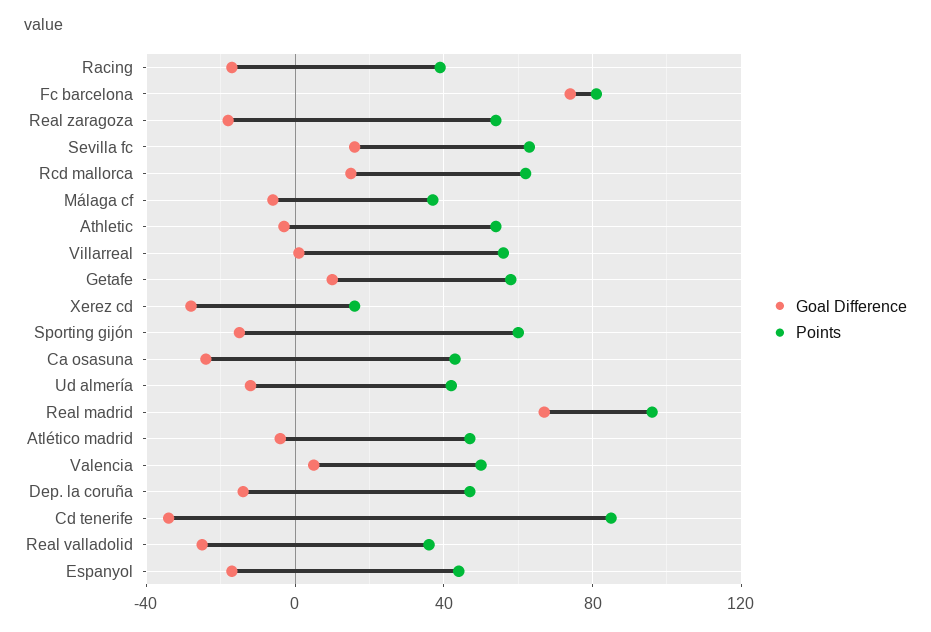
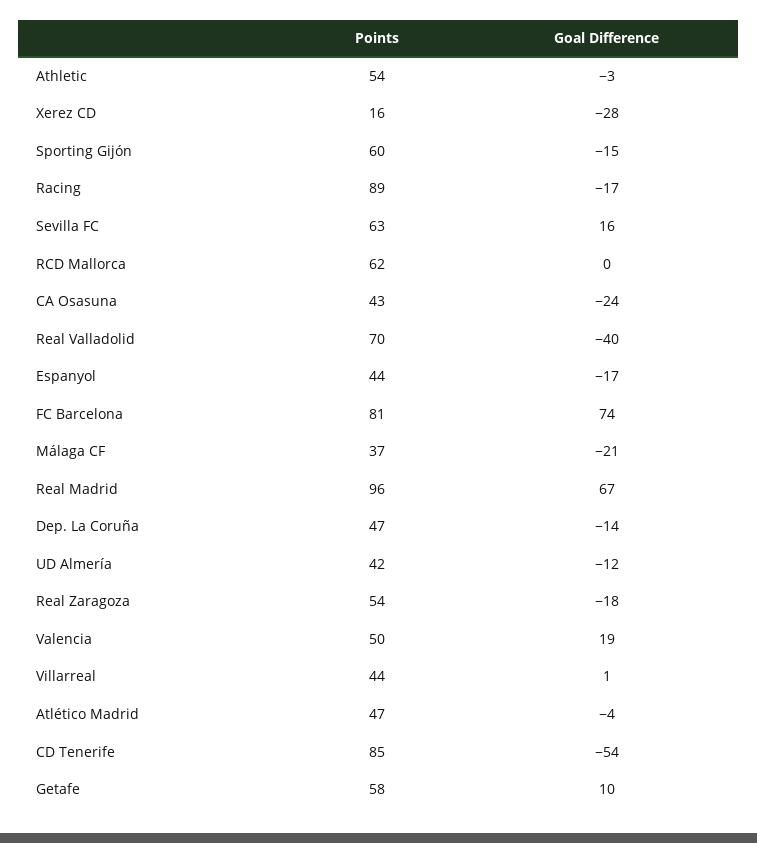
  {
    "Goal Difference": {
      "Racing": -17,
      "Fc barcelona": 74,
      "Real zaragoza": -18,
      "Sevilla fc": 16,
-     "Rcd mallorca": 15,
+     "Rcd mallorca": 0,
-     "Málaga cf": -5,
+     "Málaga cf": -21,
      "Athletic": -3,
      "Villarreal": 1,
      "Getafe": 10,
      "Xerez cd": -28,
      "Sporting gijón": -15,
      "Ca osasuna": -24,
      "Ud almería": -12,
      "Real madrid": 67,
      "Atlético madrid": -4,
-     "Valencia": 5,
+     "Valencia": 19,
      "Dep. la coruña": -14,
-     "Cd tenerife": -35,
+     "Cd tenerife": -54,
-     "Real valladolid": -25,
+     "Real valladolid": -40,
      "Espanyol": -17
    },
    "Points": {
-     "Racing": 40,
+     "Racing": 89,
      "Fc barcelona": 81,
      "Real zaragoza": 54,
      "Sevilla fc": 63,
      "Rcd mallorca": 62,
      "Málaga cf": 37,
      "Athletic": 54,
-     "Villarreal": 55,
+     "Villarreal": 44,
      "Getafe": 58,
      "Xerez cd": 16,
      "Sporting gijón": 60,
      "Ca osasuna": 43,
      "Ud almería": 42,
      "Real madrid": 96,
      "Atlético madrid": 47,
      "Valencia": 50,
      "Dep. la coruña": 47,
      "Cd tenerife": 85,
-     "Real valladolid": 35,
+     "Real valladolid": 70,
      "Espanyol": 44
    }
  }

